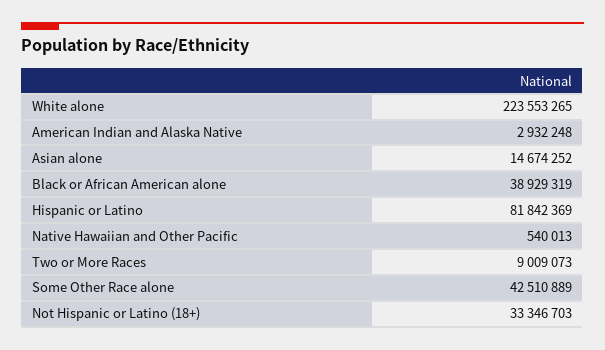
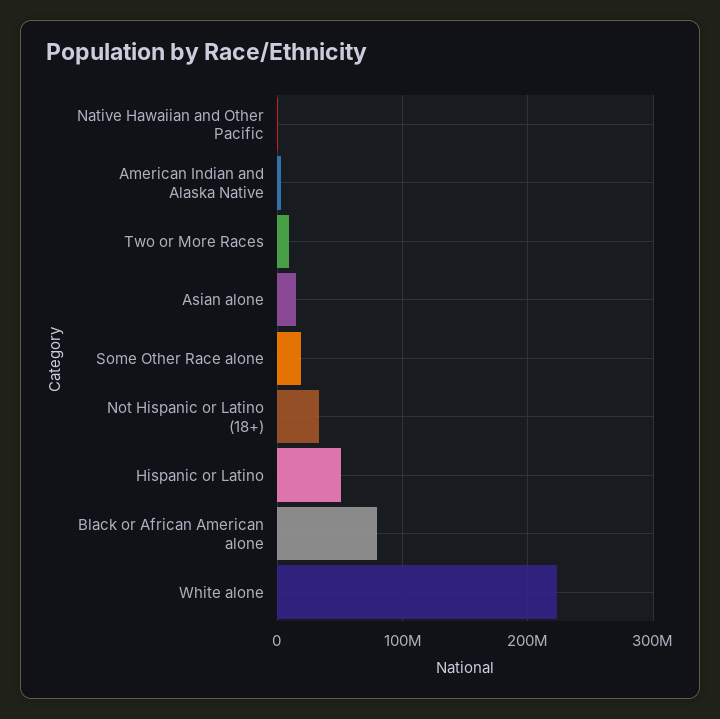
  {
    "White alone": 223553265,
    "American Indian and Alaska Native": 2932248,
    "Asian alone": 14674252,
-   "Black or African American alone": 38929319,
+   "Black or African American alone": 80000000,
-   "Hispanic or Latino": 81842369,
+   "Hispanic or Latino": 50000000,
    "Native Hawaiian and Other Pacific": 540013,
    "Two or More Races": 9009073,
-   "Some Other Race alone": 42510889,
+   "Some Other Race alone": 20000000,
    "Not Hispanic or Latino (18+)": 33346703
  }

